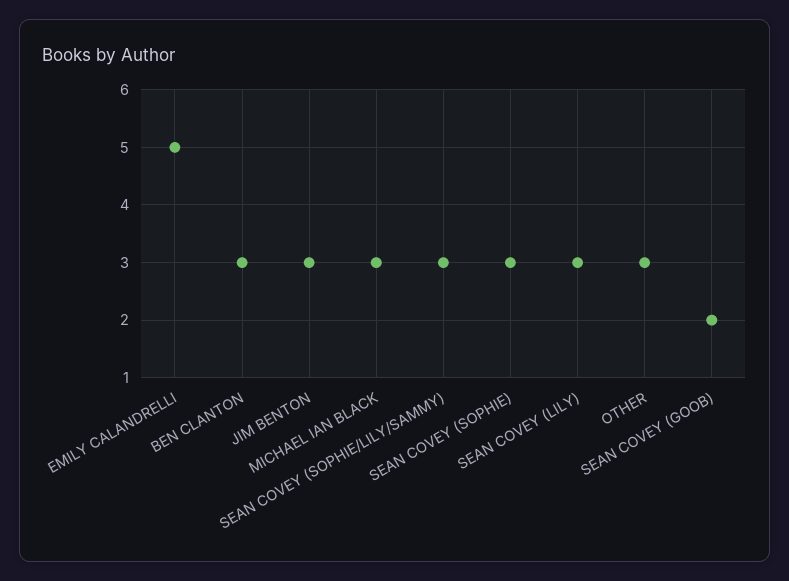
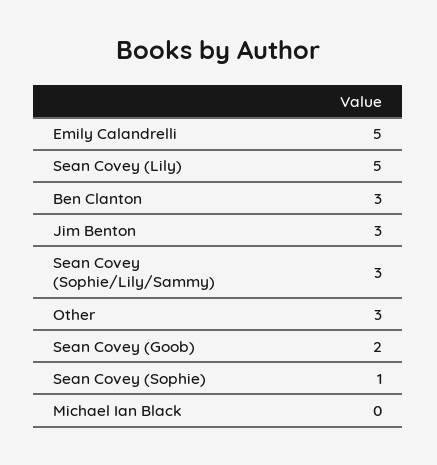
  {
    "EMILY CALANDRELLI": 5,
    "BEN CLANTON": 3,
    "JIM BENTON": 3,
-   "MICHAEL IAN BLACK": 3,
+   "MICHAEL IAN BLACK": 0,
    "SEAN COVEY (SOPHIE/LILY/SAMMY)": 3,
-   "SEAN COVEY (SOPHIE)": 3,
+   "SEAN COVEY (SOPHIE)": 1,
-   "SEAN COVEY (LILY)": 3,
+   "SEAN COVEY (LILY)": 5,
    "OTHER": 3,
    "SEAN COVEY (GOOB)": 2
  }

